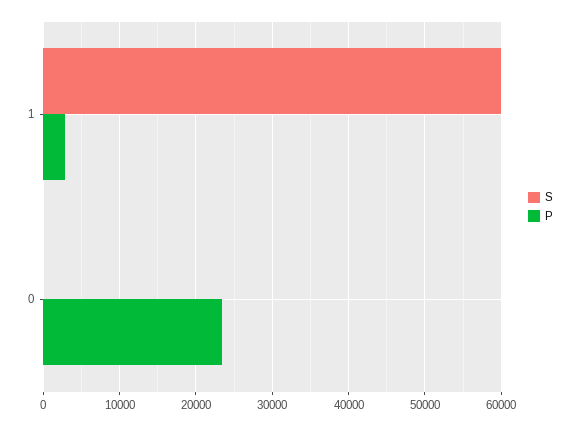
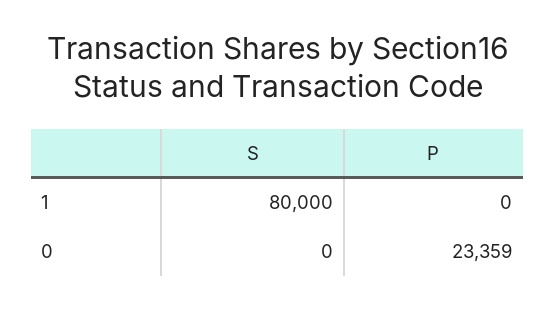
  {
    "S": {
-     "1": 60000,
+     "1": 80000,
      "0": 0
    },
    "P": {
-     "1": 3000,
+     "1": 0,
      "0": 23359
    }
  }

